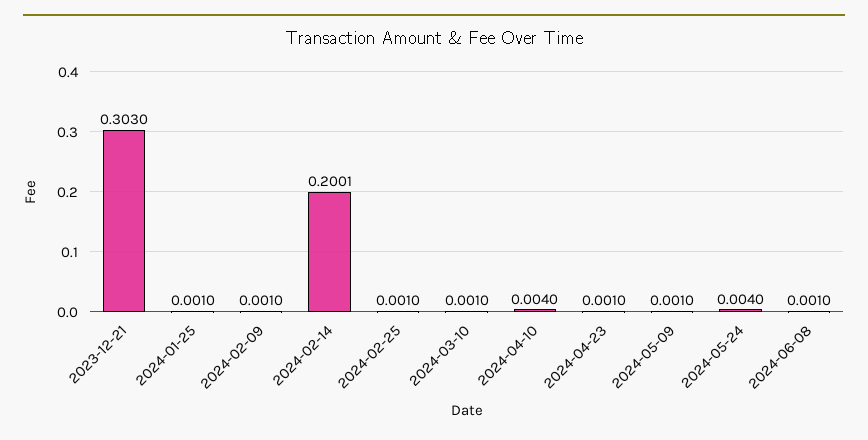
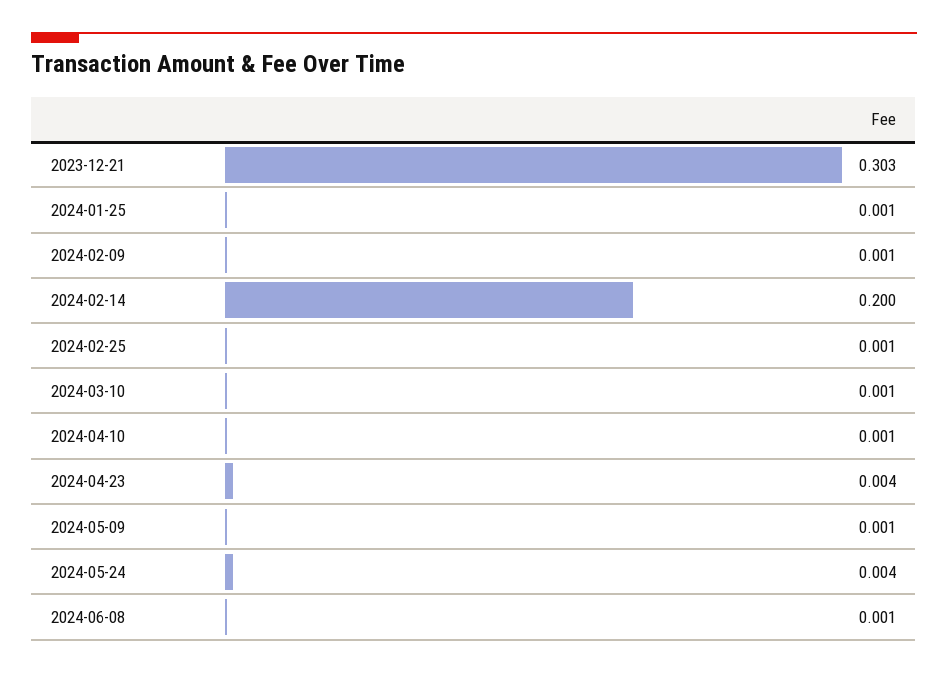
  {
    "2023-12-21": 0.303,
    "2024-01-25": 0.001,
    "2024-02-09": 0.001,
    "2024-02-14": 0.2001,
    "2024-02-25": 0.001,
    "2024-03-10": 0.001,
-   "2024-04-10": 0.004,
+   "2024-04-10": 0.001,
-   "2024-04-23": 0.001,
+   "2024-04-23": 0.004,
    "2024-05-09": 0.001,
    "2024-05-24": 0.004,
    "2024-06-08": 0.001
  }

